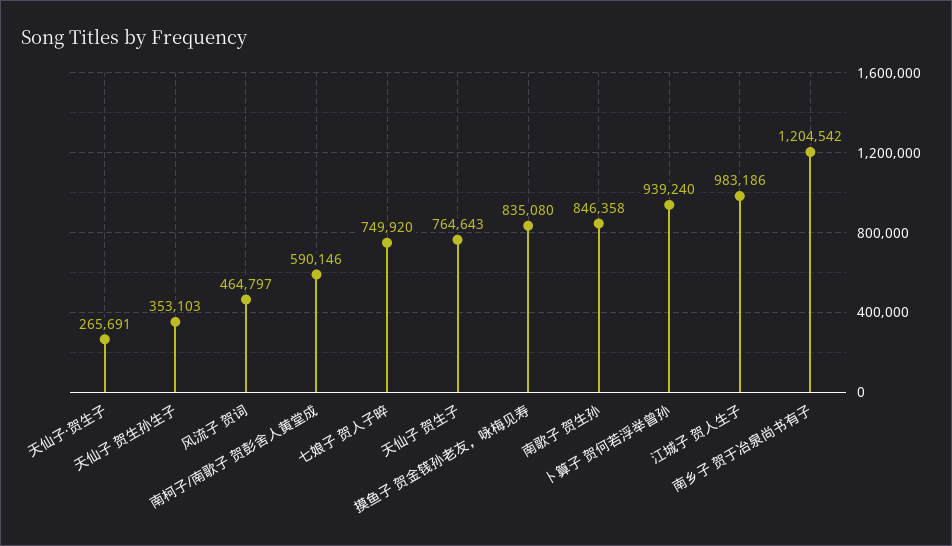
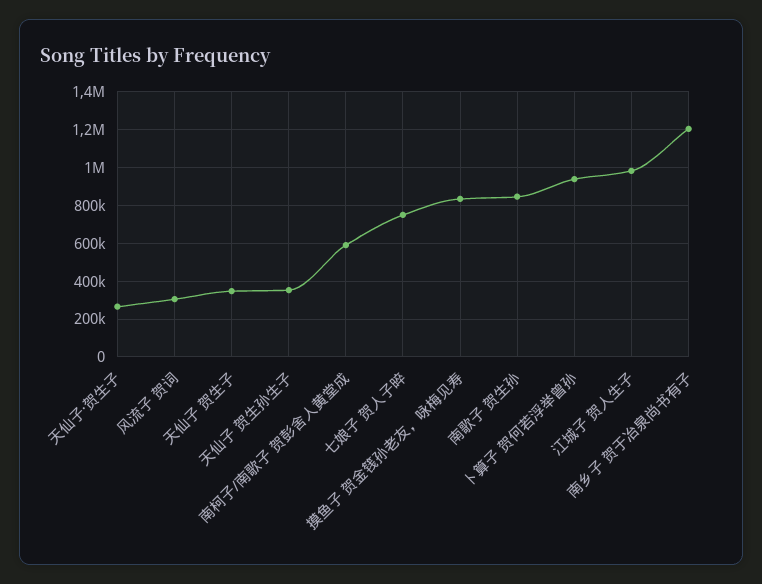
  {
    "天仙子·贺生子": 265691,
    "天仙子 贺生孙生子": 353103,
-   "风流子 贺词": 464797,
+   "风流子 贺词": 300000,
    "南柯子/南歌子 贺彭舍人黄堂成": 590146,
    "七娘子 贺人子晬": 749920,
-   "天仙子 贺生子": 764643,
+   "天仙子 贺生子": 350000,
    "摸鱼子 贺金篯孙老友，咏梅见寿": 835080,
    "南歌子 贺生孙": 846358,
    "卜算子 贺何若浮举曾孙": 939240,
    "江城子 贺人生子": 983186,
    "南乡子 贺于冶泉尚书有子": 1204542
  }

